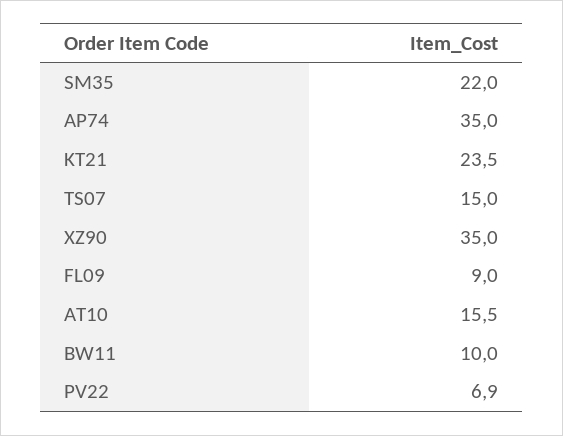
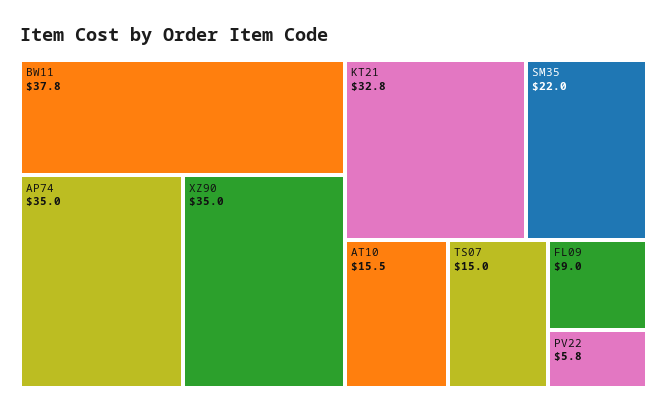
  {
    "SM35": 22,
    "AP74": 35,
-   "KT21": 23.5,
+   "KT21": 32.8,
    "TS07": 15,
    "XZ90": 35,
    "FL09": 9,
    "AT10": 15.5,
-   "BW11": 10,
+   "BW11": 37.8,
-   "PV22": 6.9
+   "PV22": 5.8
  }

